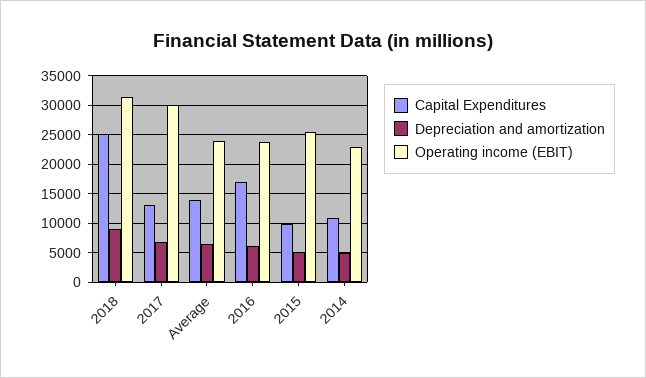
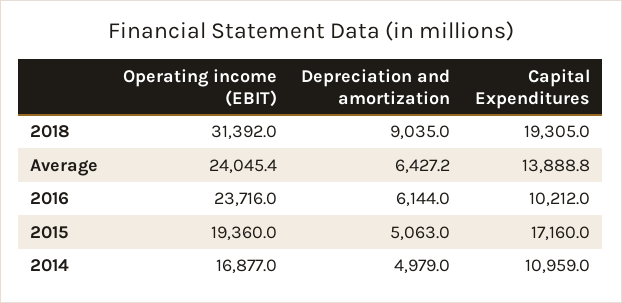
  {
    "Capital Expenditures": {
-     "2018": 25000,
+     "2018": 19305,
-     "2017": 12500,
      "Average": 13888.8,
-     "2016": 17500,
+     "2016": 10212,
-     "2015": 10000,
+     "2015": 17160,
      "2014": 10959
    },
    "Depreciation and amortization": {
      "2018": 9035,
-     "2017": 7500,
      "Average": 6427.2,
      "2016": 6144,
      "2015": 5063,
      "2014": 4979
    },
    "Operating income (EBIT)": {
      "2018": 31392,
-     "2017": 30000,
      "Average": 24045.4,
      "2016": 23716,
-     "2015": 25000,
+     "2015": 19360,
-     "2014": 22500
+     "2014": 16877
    }
  }

